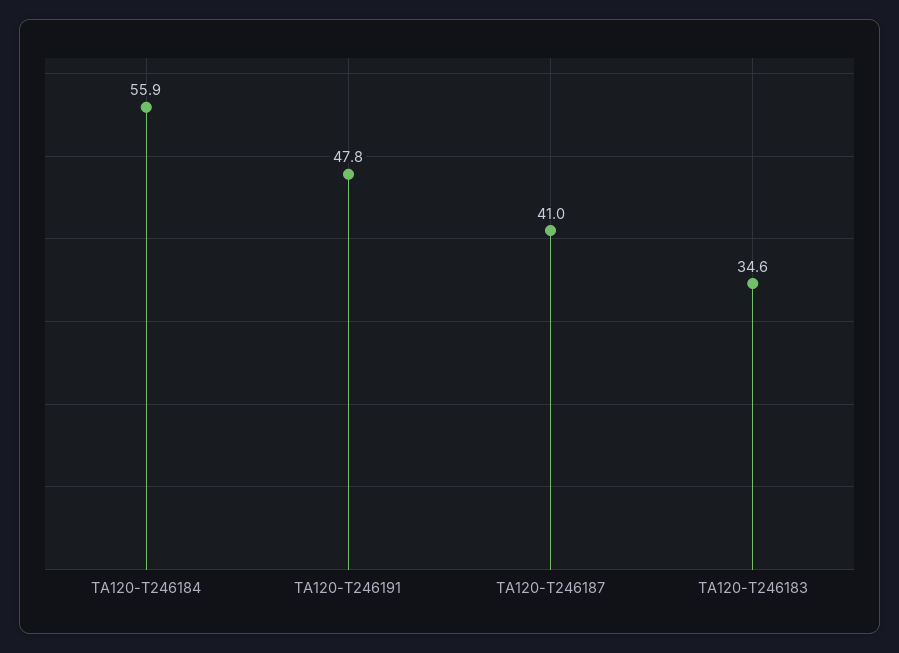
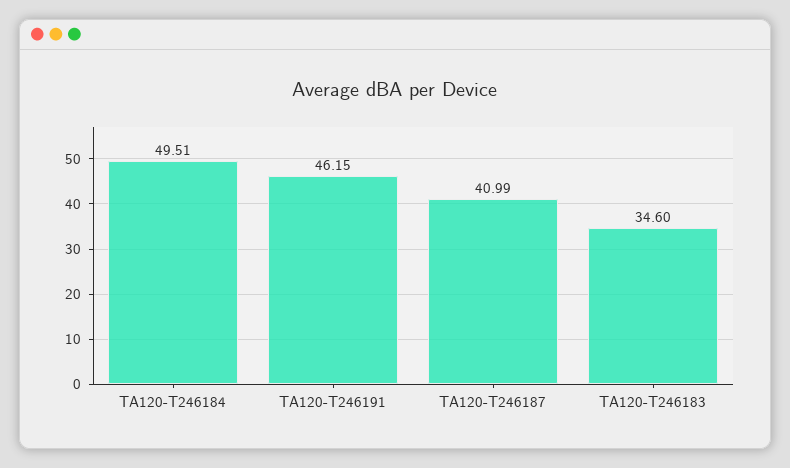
  {
-   "TA120-T246184": 55.9,
+   "TA120-T246184": 49.51,
-   "TA120-T246191": 47.8,
+   "TA120-T246191": 46.15,
    "TA120-T246187": 40.99,
    "TA120-T246183": 34.6
  }

